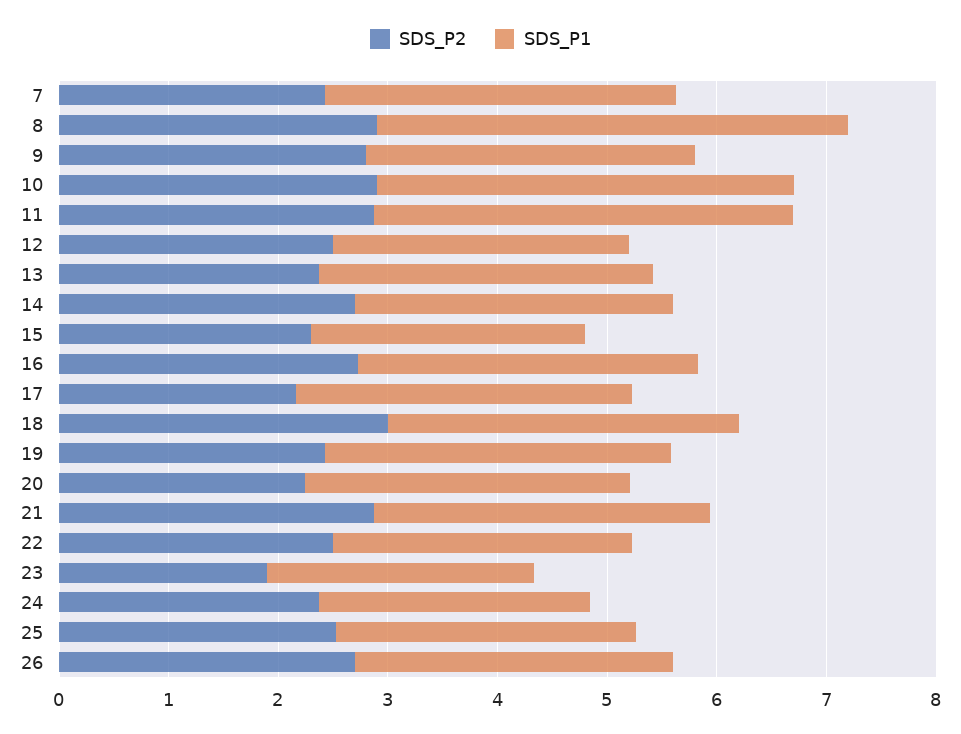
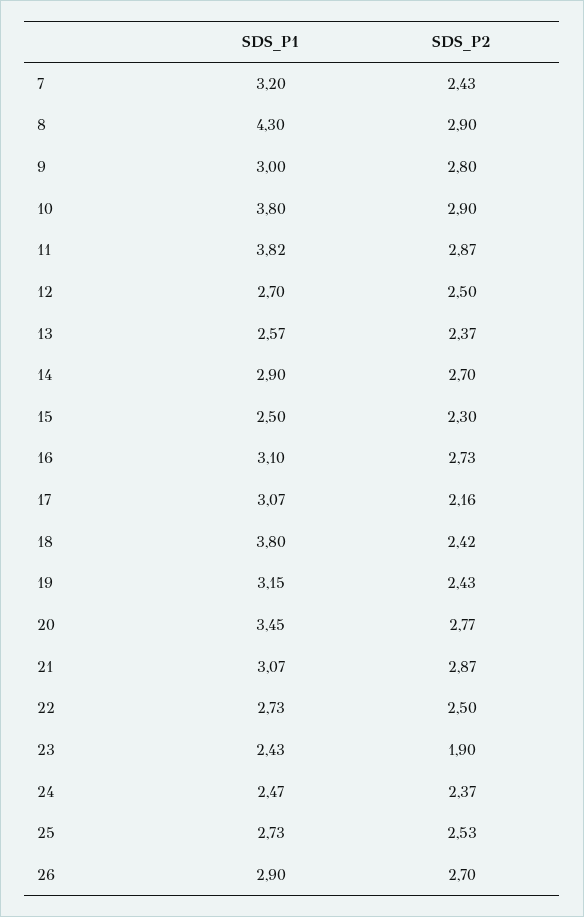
  {
    "SDS_P2": {
      "7": 2.43,
      "8": 2.9,
      "9": 2.8,
      "10": 2.9,
      "11": 2.87,
      "12": 2.5,
      "13": 2.37,
      "14": 2.7,
      "15": 2.3,
      "16": 2.73,
      "17": 2.16,
-     "18": 3,
+     "18": 2.42,
      "19": 2.43,
-     "20": 2.2,
+     "20": 2.77,
      "21": 2.87,
      "22": 2.5,
      "23": 1.9,
      "24": 2.37,
      "25": 2.53,
      "26": 2.7
    },
    "SDS_P1": {
      "7": 3.2,
      "8": 4.3,
      "9": 3,
      "10": 3.8,
      "11": 3.82,
      "12": 2.7,
-     "13": 3,
+     "13": 2.57,
      "14": 2.9,
      "15": 2.5,
      "16": 3.1,
      "17": 3.07,
-     "18": 3.2,
+     "18": 3.8,
      "19": 3.15,
-     "20": 3,
+     "20": 3.45,
      "21": 3.07,
      "22": 2.73,
      "23": 2.43,
      "24": 2.47,
      "25": 2.73,
      "26": 2.9
    }
  }

